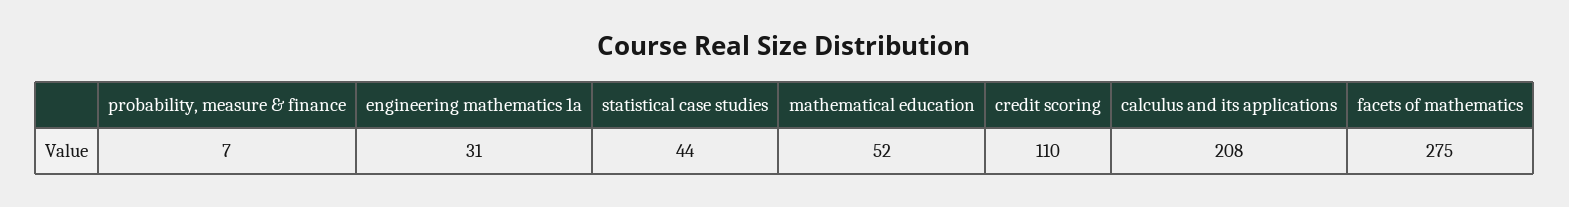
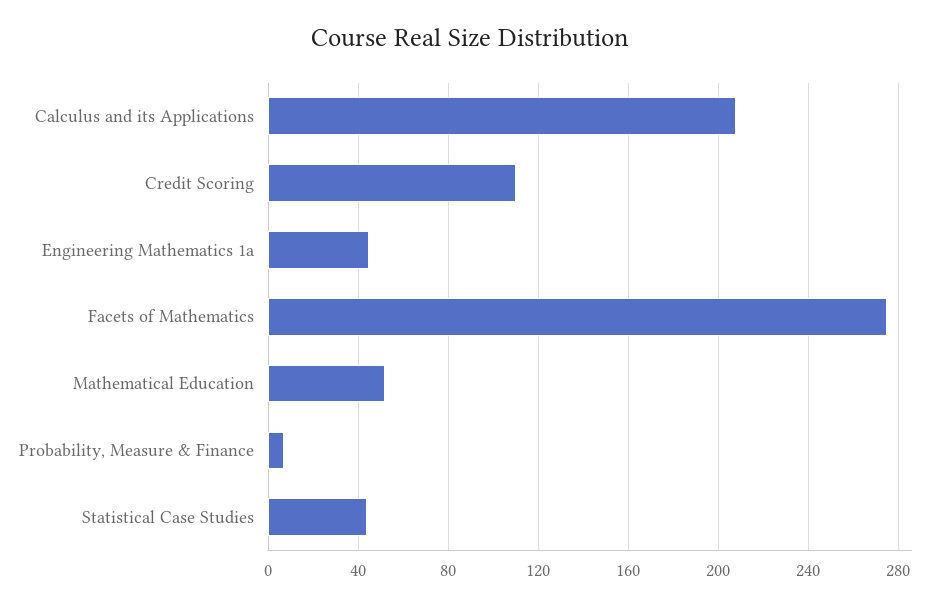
  {
    "probability, measure & finance": 7,
-   "engineering mathematics 1a": 31,
+   "engineering mathematics 1a": 45,
    "statistical case studies": 44,
    "mathematical education": 52,
    "credit scoring": 110,
    "calculus and its applications": 208,
    "facets of mathematics": 275
  }

